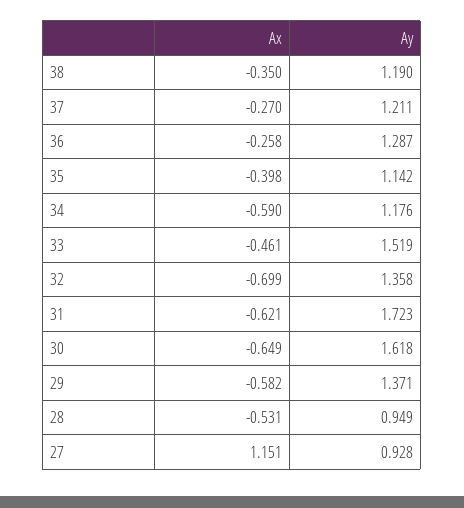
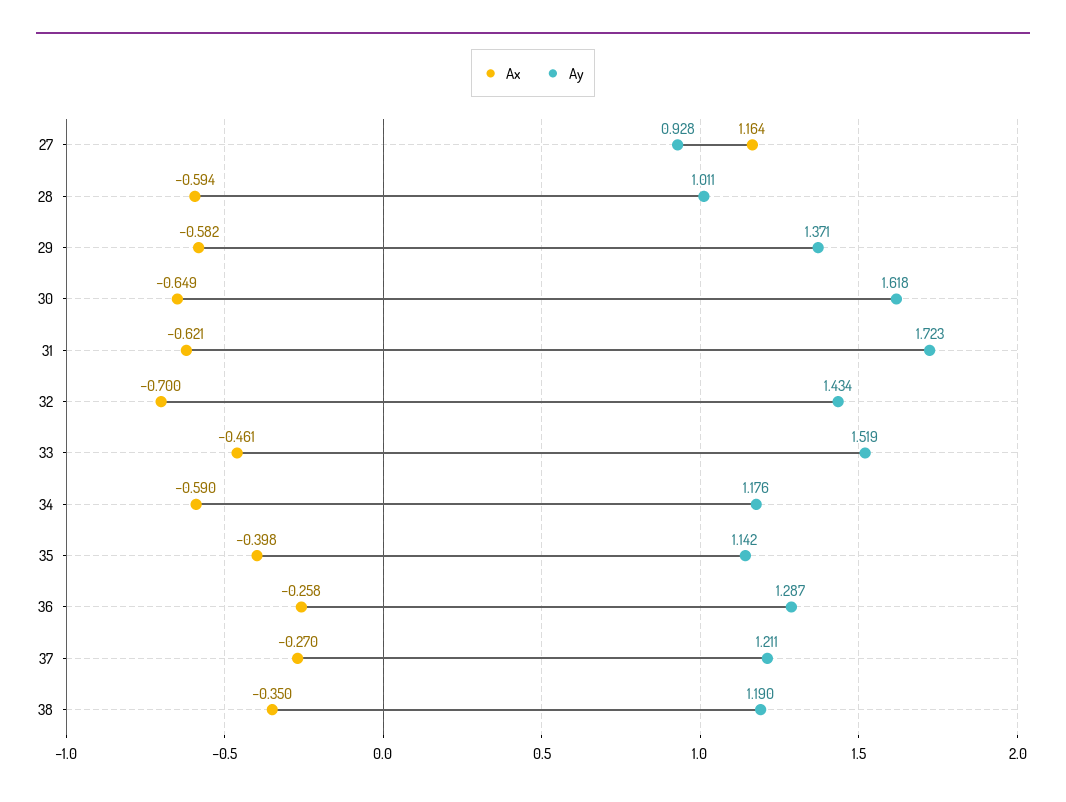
  {
    "Ax": {
      "38": -0.35,
      "37": -0.27,
      "36": -0.258,
      "35": -0.398,
      "34": -0.59,
      "33": -0.461,
-     "32": -0.699,
+     "32": -0.7,
      "31": -0.621,
      "30": -0.649,
      "29": -0.582,
-     "28": -0.531,
+     "28": -0.594,
-     "27": 1.151
+     "27": 1.164
    },
    "Ay": {
      "38": 1.19,
      "37": 1.211,
      "36": 1.287,
      "35": 1.142,
      "34": 1.176,
      "33": 1.519,
-     "32": 1.358,
+     "32": 1.434,
      "31": 1.723,
      "30": 1.618,
      "29": 1.371,
-     "28": 0.949,
+     "28": 1.011,
      "27": 0.928
    }
  }

